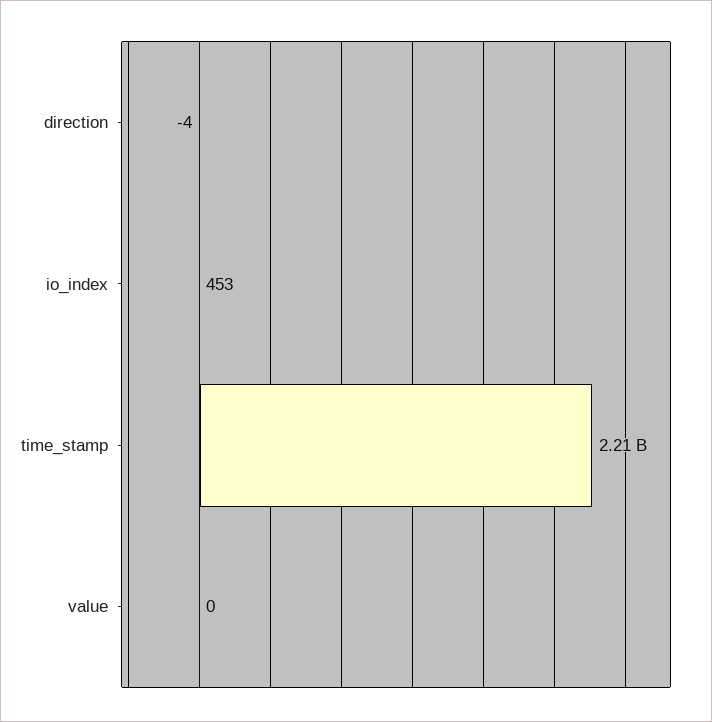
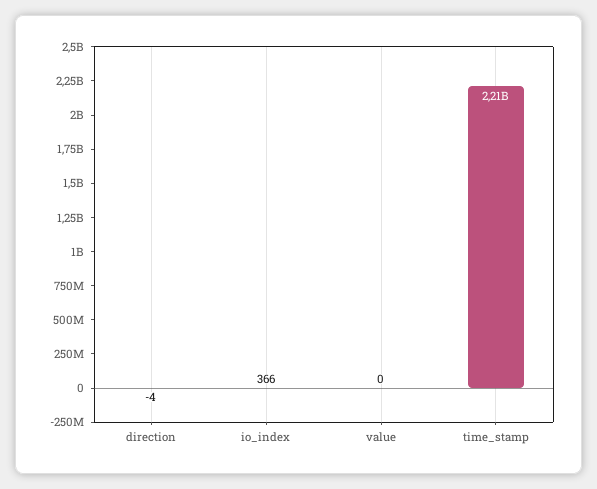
  {
    "direction": -4,
-   "io_index": 453,
+   "io_index": 366,
    "time_stamp": 2210000000,
    "value": 0
  }

